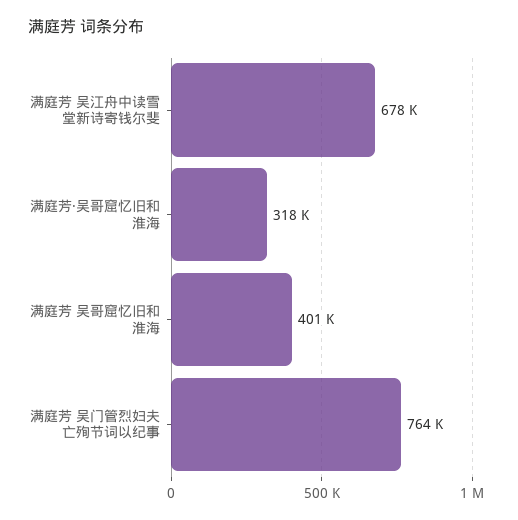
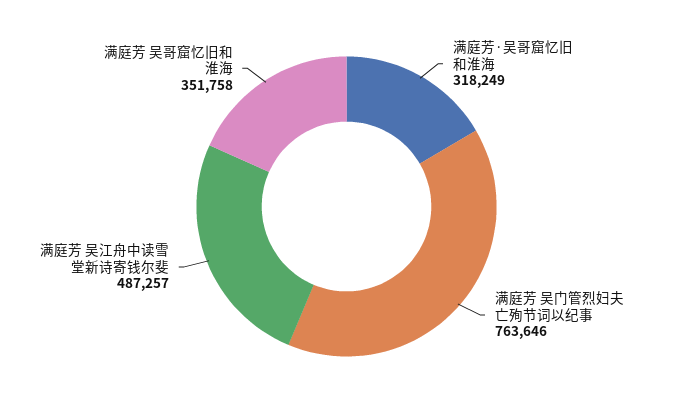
  {
-   "满庭芳 吴江舟中读雪堂新诗寄钱尔斐": 678000,
+   "满庭芳 吴江舟中读雪堂新诗寄钱尔斐": 487257,
    "满庭芳·吴哥窟忆旧和淮海": 318249,
-   "满庭芳 吴哥窟忆旧和淮海": 401000,
+   "满庭芳 吴哥窟忆旧和淮海": 351758,
    "满庭芳 吴门管烈妇夫亡殉节词以纪事": 763646
  }

